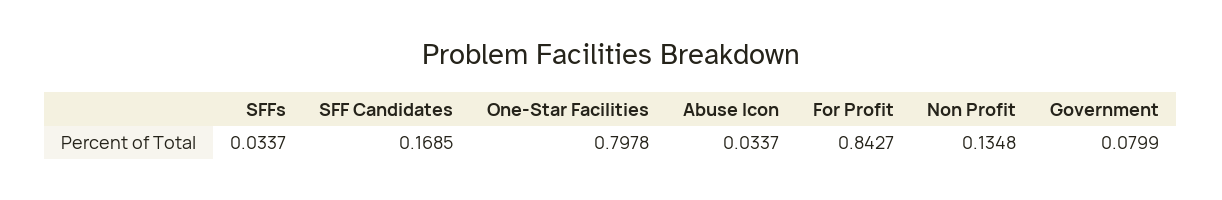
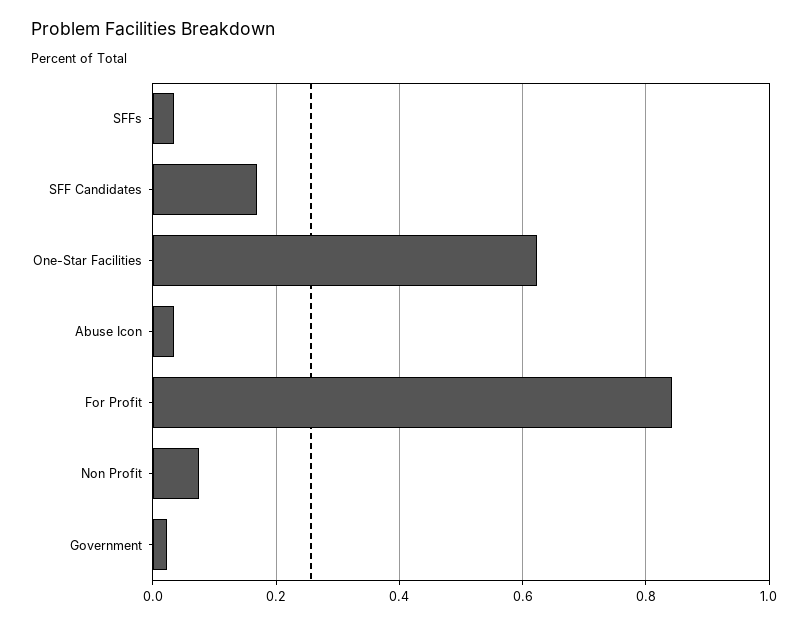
  {
    "SFFs": 0.0337,
    "SFF Candidates": 0.1685,
-   "One-Star Facilities": 0.7978,
+   "One-Star Facilities": 0.62,
    "Abuse Icon": 0.0337,
    "For Profit": 0.8427,
-   "Non Profit": 0.1348,
+   "Non Profit": 0.08,
-   "Government": 0.0799
+   "Government": 0.02
  }

